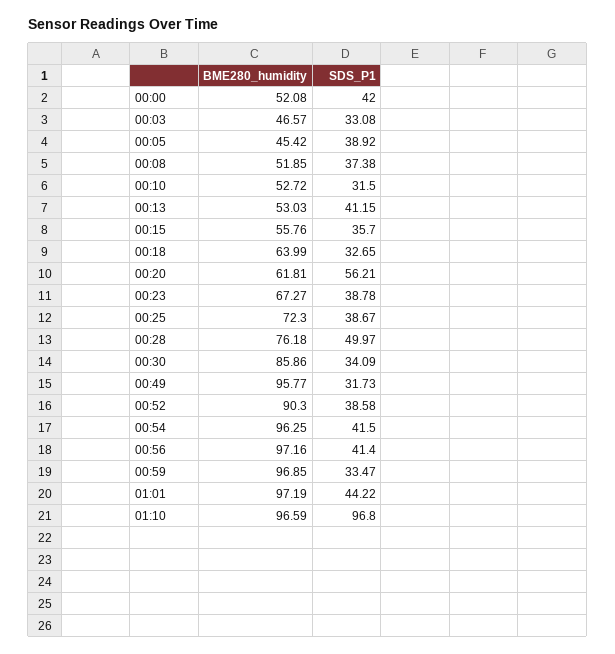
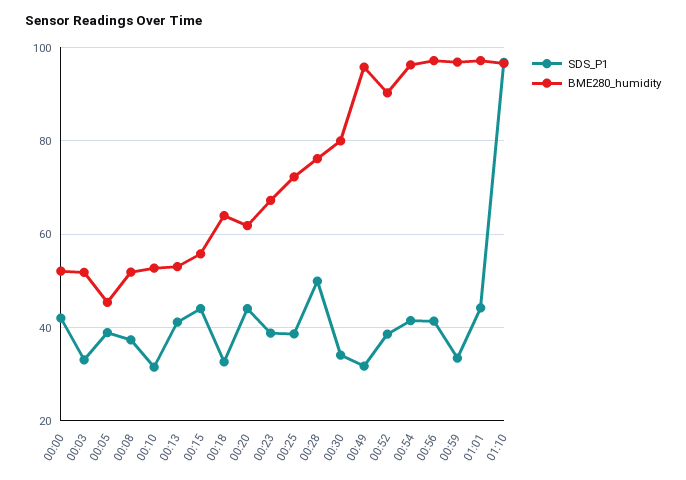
  {
    "BME280_humidity": {
      "00:00": 52.08,
-     "00:03": 46.57,
+     "00:03": 52,
      "00:05": 45.42,
      "00:08": 51.85,
      "00:10": 52.72,
      "00:13": 53.03,
      "00:15": 55.76,
      "00:18": 63.99,
      "00:20": 61.81,
      "00:23": 67.27,
      "00:25": 72.3,
      "00:28": 76.18,
-     "00:30": 85.86,
+     "00:30": 80,
      "00:49": 95.77,
      "00:52": 90.3,
      "00:54": 96.25,
      "00:56": 97.16,
      "00:59": 96.85,
      "01:01": 97.19,
      "01:10": 96.59
    },
    "SDS_P1": {
      "00:00": 42,
      "00:03": 33.08,
      "00:05": 38.92,
      "00:08": 37.38,
      "00:10": 31.5,
      "00:13": 41.15,
-     "00:15": 35.7,
+     "00:15": 44,
      "00:18": 32.65,
-     "00:20": 56.21,
+     "00:20": 44,
      "00:23": 38.78,
      "00:25": 38.67,
      "00:28": 49.97,
      "00:30": 34.09,
      "00:49": 31.73,
      "00:52": 38.58,
      "00:54": 41.5,
      "00:56": 41.4,
      "00:59": 33.47,
      "01:01": 44.22,
      "01:10": 96.8
    }
  }

